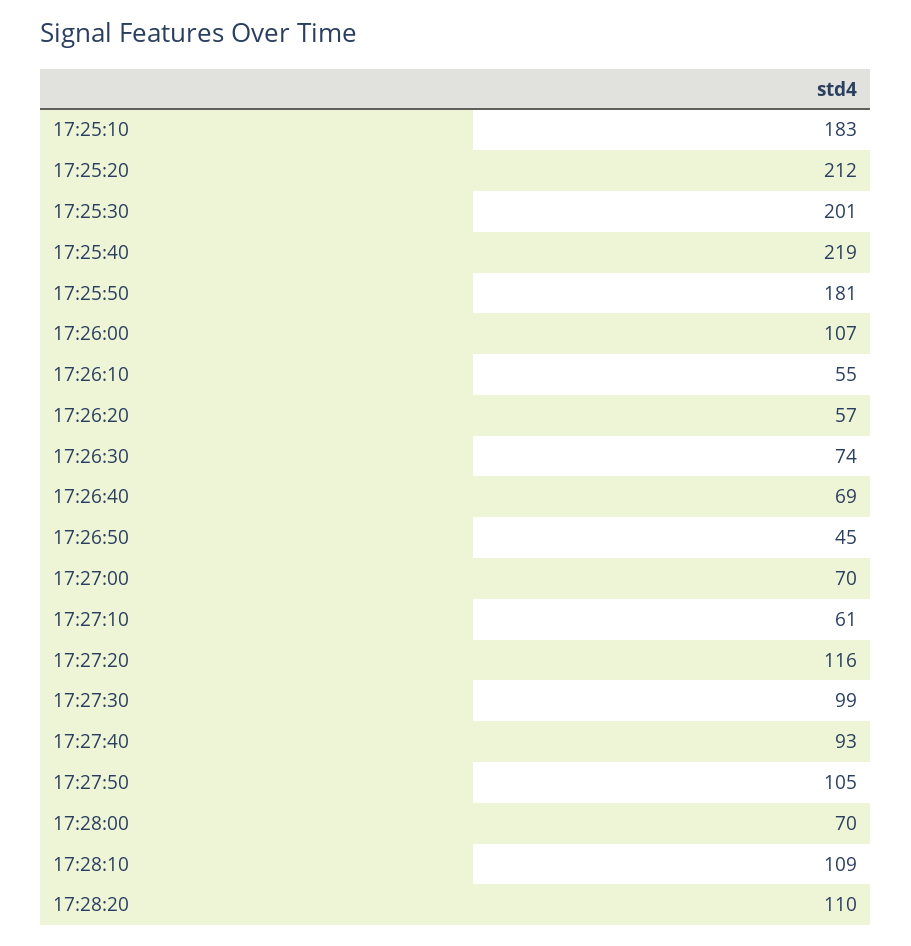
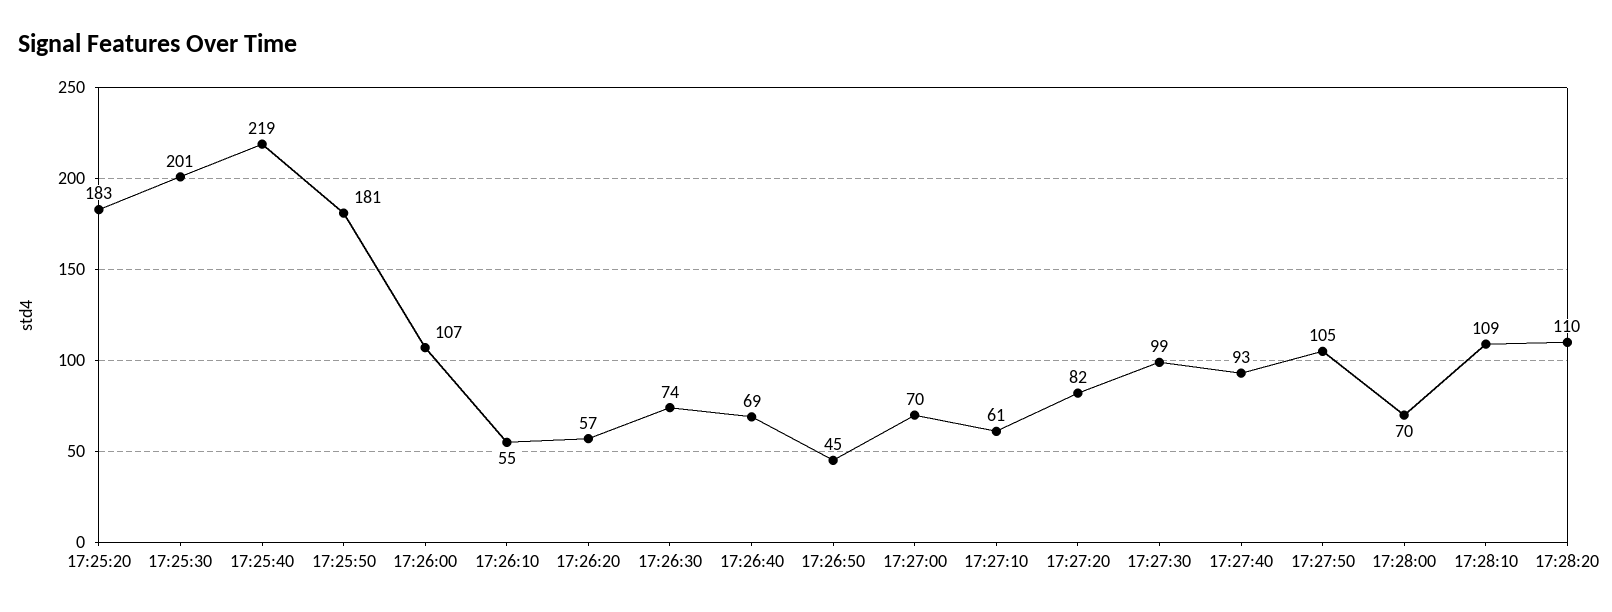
  {
-   "17:25:10": 183,
-   "17:25:20": 212,
+   "17:25:20": 183,
    "17:25:30": 201,
    "17:25:40": 219,
    "17:25:50": 181,
    "17:26:00": 107,
    "17:26:10": 55,
    "17:26:20": 57,
    "17:26:30": 74,
    "17:26:40": 69,
    "17:26:50": 45,
    "17:27:00": 70,
    "17:27:10": 61,
-   "17:27:20": 116,
+   "17:27:20": 82,
    "17:27:30": 99,
    "17:27:40": 93,
    "17:27:50": 105,
    "17:28:00": 70,
    "17:28:10": 109,
    "17:28:20": 110
  }

